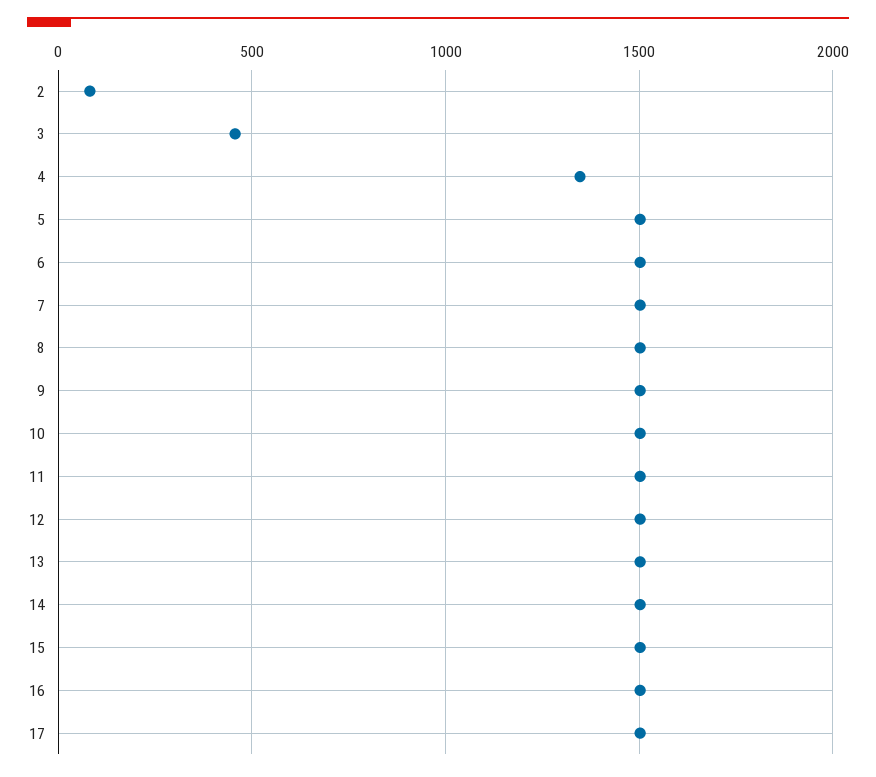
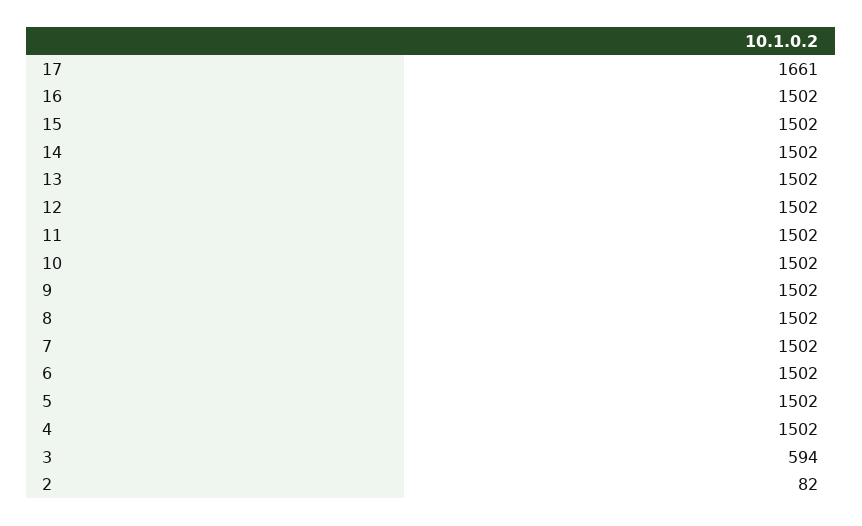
  {
    "2": 82,
-   "3": 450,
+   "3": 594,
-   "4": 1350,
+   "4": 1502,
    "5": 1502,
    "6": 1502,
    "7": 1502,
    "8": 1502,
    "9": 1502,
    "10": 1502,
    "11": 1502,
    "12": 1502,
    "13": 1502,
    "14": 1502,
    "15": 1502,
    "16": 1502,
-   "17": 1500
+   "17": 1661
  }

